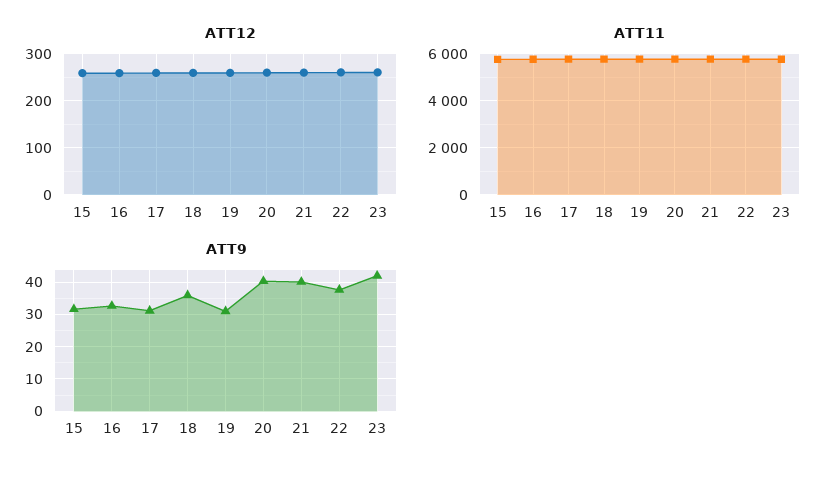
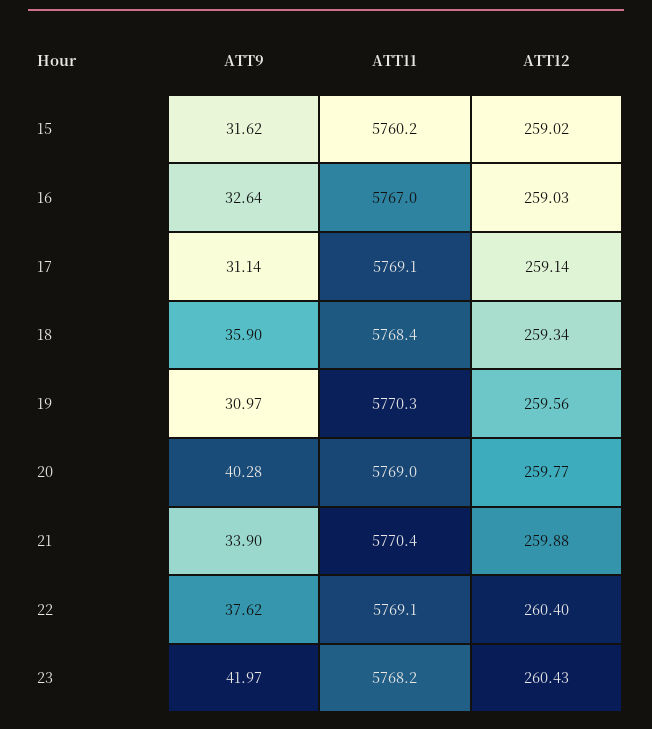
  {
    "ATT12": {
      "15": 259.02,
      "16": 259.03,
      "17": 259.14,
      "18": 259.34,
      "19": 259.56,
      "20": 259.77,
      "21": 259.88,
      "22": 260.4,
      "23": 260.43
    },
    "ATT11": {
      "15": 5760.2,
      "16": 5767,
      "17": 5769.1,
      "18": 5768.4,
      "19": 5770.3,
      "20": 5769,
      "21": 5770.4,
      "22": 5769.1,
      "23": 5768.2
    },
    "ATT9": {
      "15": 31.62,
      "16": 32.64,
      "17": 31.14,
      "18": 35.9,
      "19": 30.97,
      "20": 40.28,
-     "21": 40,
+     "21": 33.9,
      "22": 37.62,
      "23": 41.97
    }
  }

